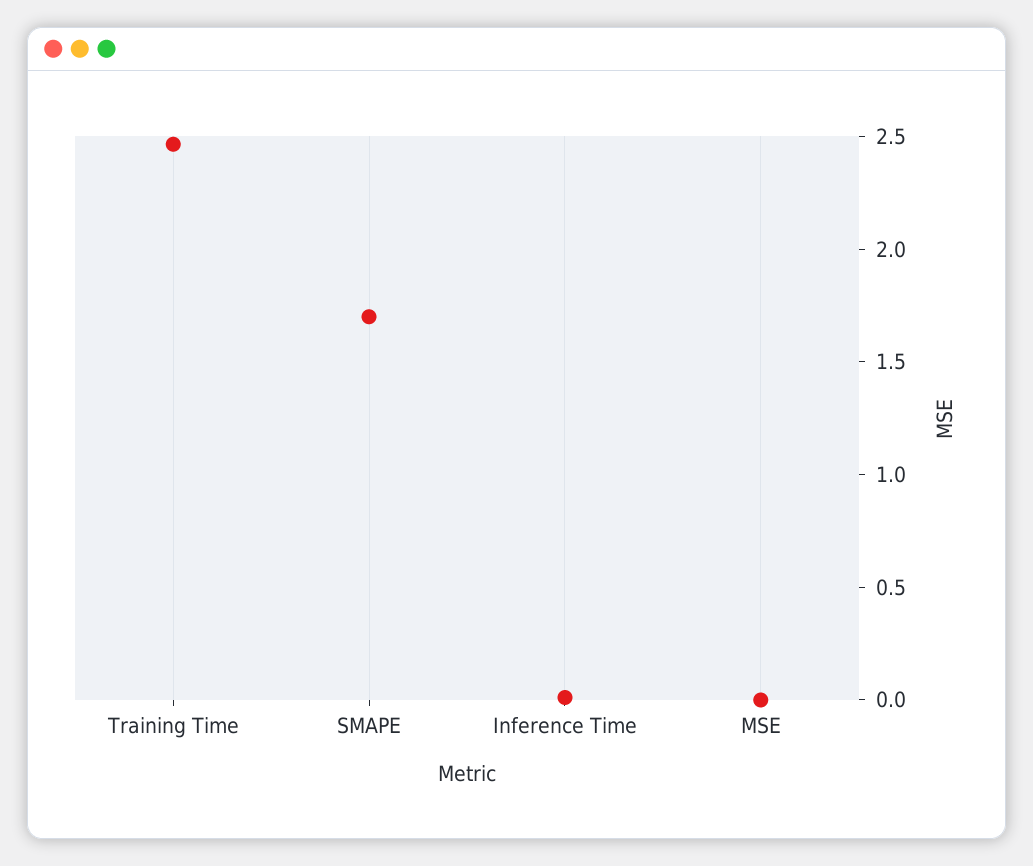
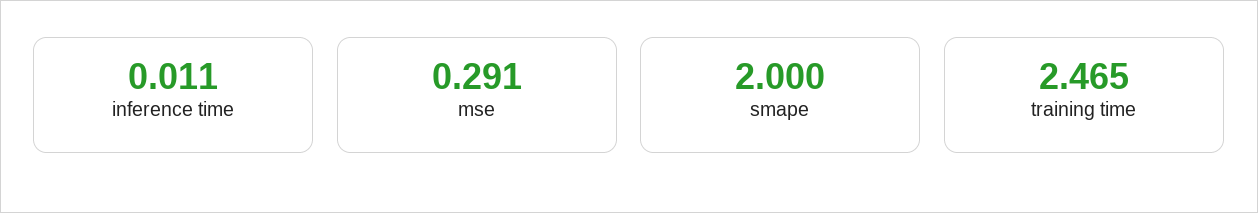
  {
    "Training Time": 2.465,
-   "SMAPE": 1.7,
+   "SMAPE": 2,
    "Inference Time": 0.011,
-   "MSE": 0
+   "MSE": 0.291
  }

